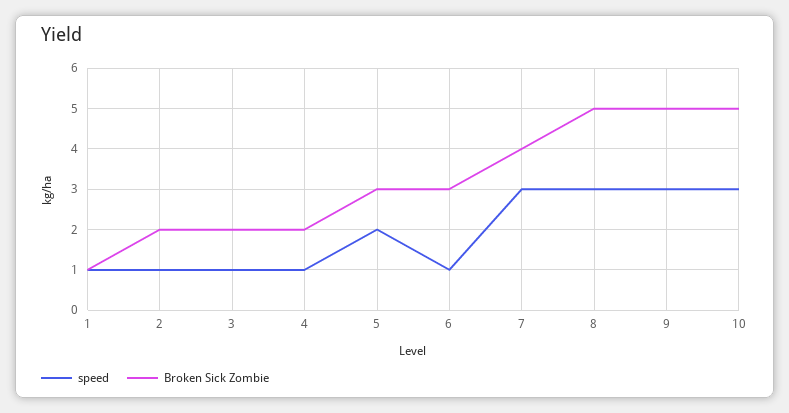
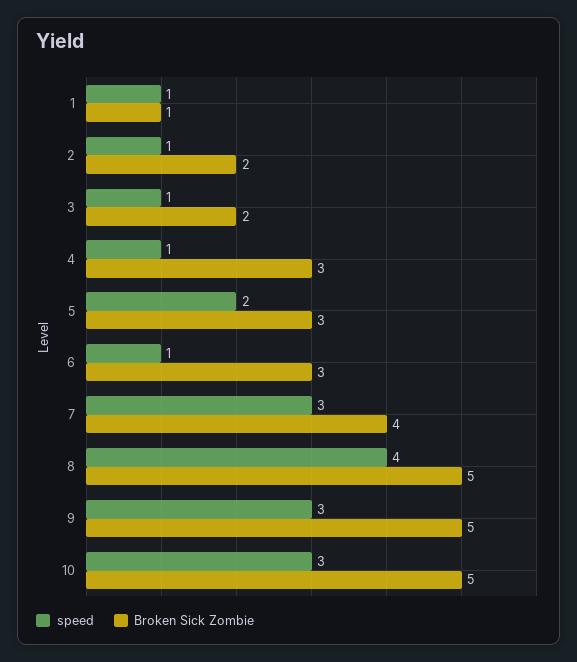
  {
    "speed": {
      "1": 1,
      "2": 1,
      "3": 1,
      "4": 1,
      "5": 2,
      "6": 1,
      "7": 3,
-     "8": 3,
+     "8": 4,
      "9": 3,
      "10": 3
    },
    "Broken Sick Zombie": {
      "1": 1,
      "2": 2,
      "3": 2,
-     "4": 2,
+     "4": 3,
      "5": 3,
      "6": 3,
      "7": 4,
      "8": 5,
      "9": 5,
      "10": 5
    }
  }

